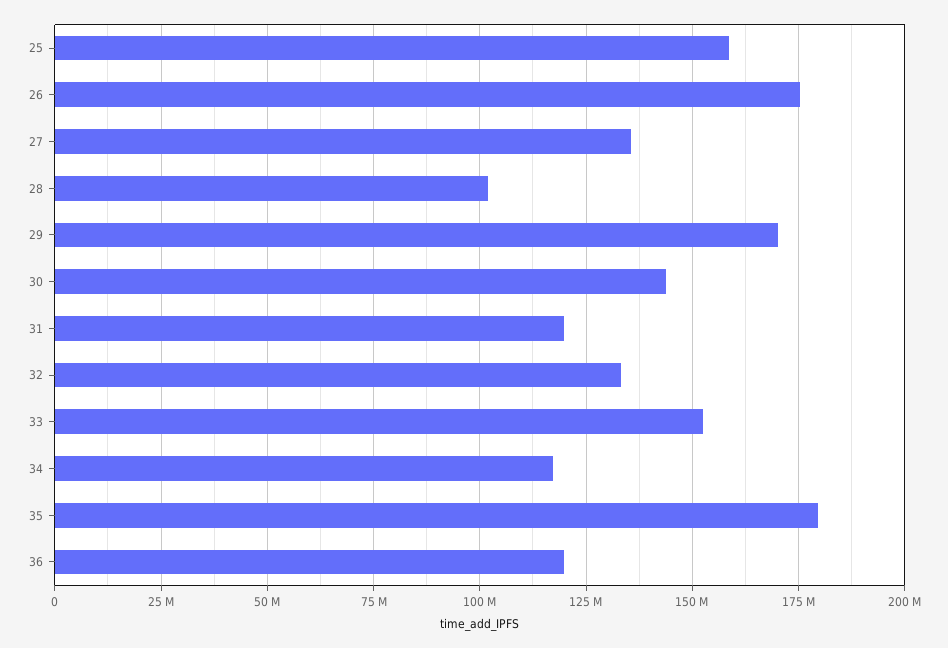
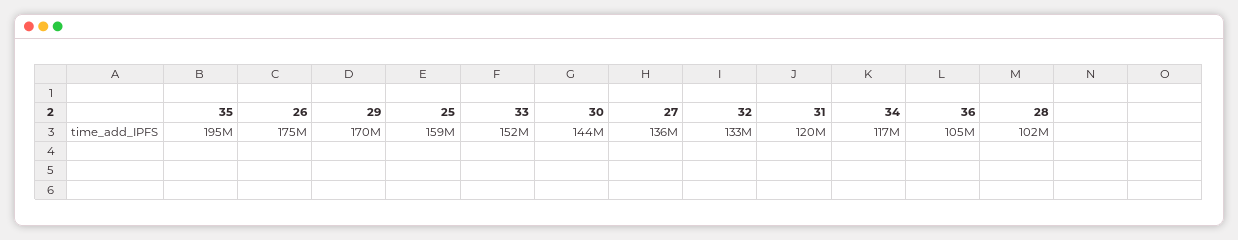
  {
    "25": 159000000,
    "26": 175000000,
    "27": 136000000,
    "28": 102000000,
    "29": 170000000,
    "30": 144000000,
    "31": 120000000,
    "32": 133000000,
    "33": 152000000,
    "34": 117000000,
-   "35": 180000000,
+   "35": 195000000,
-   "36": 120000000
+   "36": 105000000
  }

